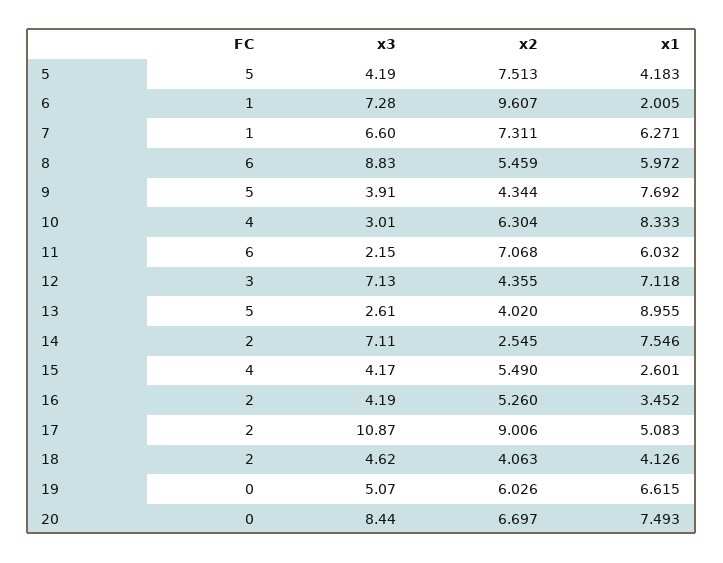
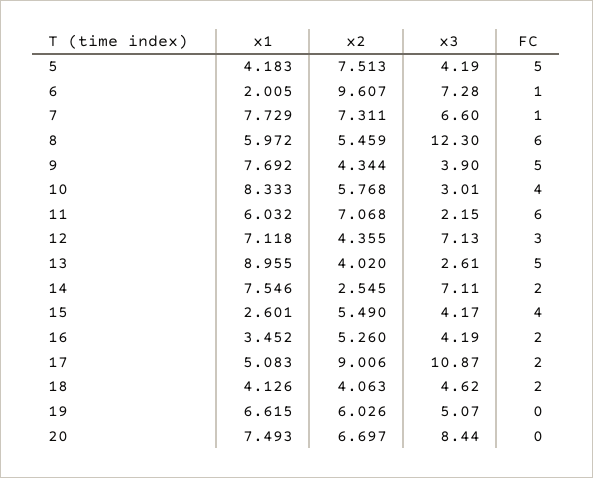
  {
    "FC": {
      "5": 5,
      "6": 1,
      "7": 1,
      "8": 6,
      "9": 5,
      "10": 4,
      "11": 6,
      "12": 3,
      "13": 5,
      "14": 2,
      "15": 4,
      "16": 2,
      "17": 2,
      "18": 2,
      "19": 0,
      "20": 0
    },
    "x3": {
      "5": 4.19,
      "6": 7.28,
      "7": 6.6,
-     "8": 8.83,
+     "8": 12.3,
-     "9": 3.91,
+     "9": 3.9,
      "10": 3.01,
      "11": 2.15,
      "12": 7.13,
      "13": 2.61,
      "14": 7.11,
      "15": 4.17,
      "16": 4.19,
      "17": 10.87,
      "18": 4.62,
      "19": 5.07,
      "20": 8.44
    },
    "x2": {
      "5": 7.513,
      "6": 9.607,
      "7": 7.311,
      "8": 5.459,
      "9": 4.344,
-     "10": 6.304,
+     "10": 5.768,
      "11": 7.068,
      "12": 4.355,
      "13": 4.02,
      "14": 2.545,
      "15": 5.49,
      "16": 5.26,
      "17": 9.006,
      "18": 4.063,
      "19": 6.026,
      "20": 6.697
    },
    "x1": {
      "5": 4.183,
      "6": 2.005,
-     "7": 6.271,
+     "7": 7.729,
      "8": 5.972,
      "9": 7.692,
      "10": 8.333,
      "11": 6.032,
      "12": 7.118,
      "13": 8.955,
      "14": 7.546,
      "15": 2.601,
      "16": 3.452,
      "17": 5.083,
      "18": 4.126,
      "19": 6.615,
      "20": 7.493
    }
  }

